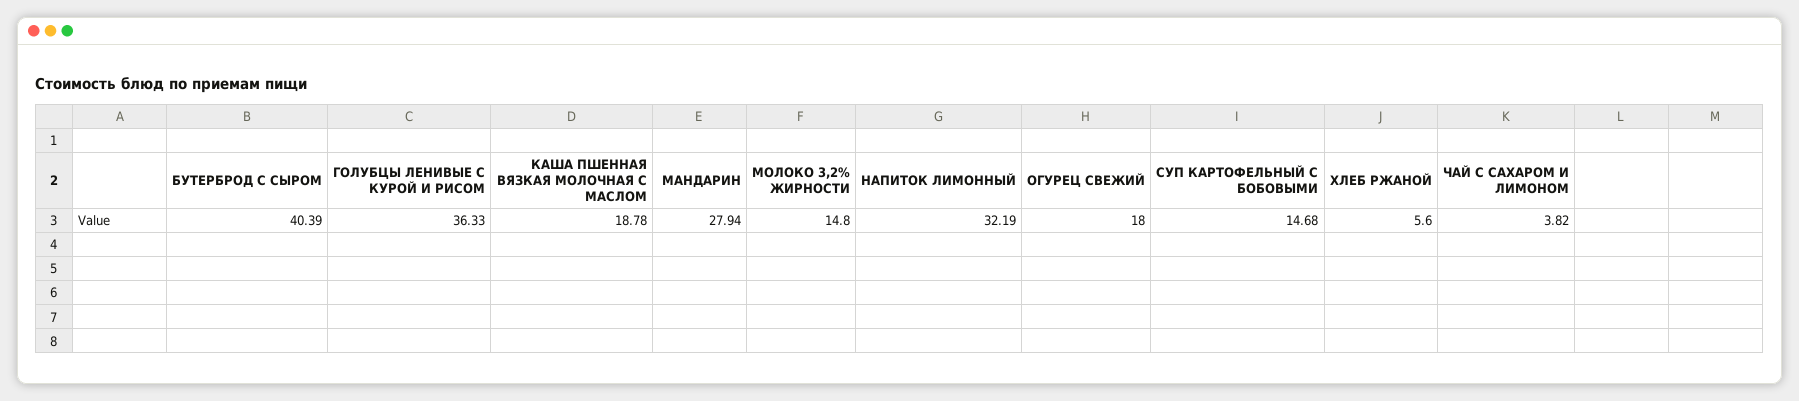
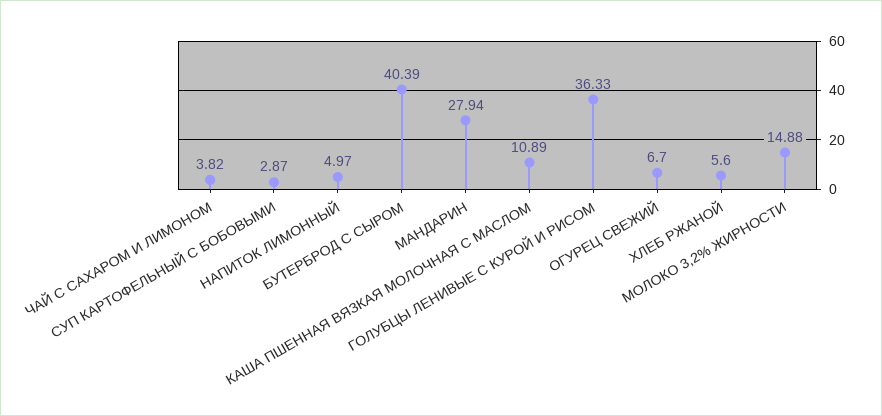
  {
    "БУТЕРБРОД С СЫРОМ": 40.39,
    "ГОЛУБЦЫ ЛЕНИВЫЕ С КУРОЙ И РИСОМ": 36.33,
-   "КАША ПШЕННАЯ ВЯЗКАЯ МОЛОЧНАЯ С МАСЛОМ": 18.78,
+   "КАША ПШЕННАЯ ВЯЗКАЯ МОЛОЧНАЯ С МАСЛОМ": 10.89,
    "МАНДАРИН": 27.94,
-   "МОЛОКО 3,2% ЖИРНОСТИ": 14.8,
+   "МОЛОКО 3,2% ЖИРНОСТИ": 14.88,
-   "НАПИТОК ЛИМОННЫЙ": 32.19,
+   "НАПИТОК ЛИМОННЫЙ": 4.97,
-   "ОГУРЕЦ СВЕЖИЙ": 18,
+   "ОГУРЕЦ СВЕЖИЙ": 6.7,
-   "СУП КАРТОФЕЛЬНЫЙ С БОБОВЫМИ": 14.68,
+   "СУП КАРТОФЕЛЬНЫЙ С БОБОВЫМИ": 2.87,
    "ХЛЕБ РЖАНОЙ": 5.6,
    "ЧАЙ С САХАРОМ И ЛИМОНОМ": 3.82
  }

